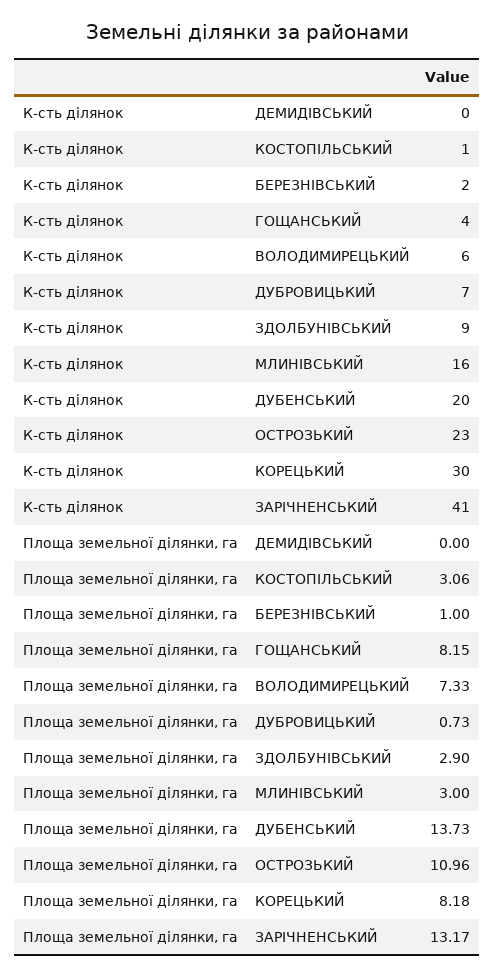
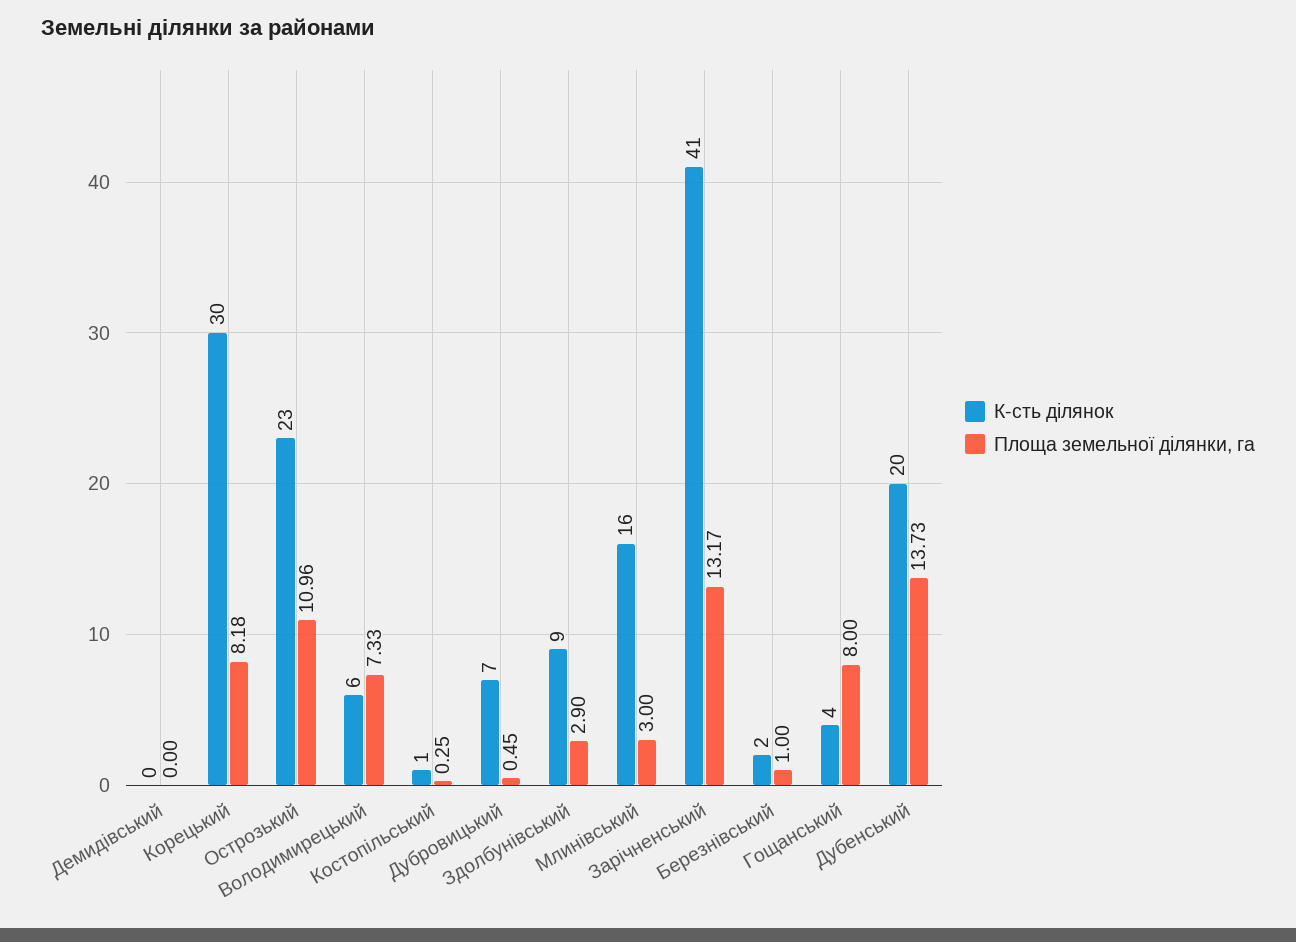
  {
    "К-сть ділянок": {
      "ДЕМИДІВСЬКИЙ": 0,
      "КОСТОПІЛЬСЬКИЙ": 1,
      "БЕРЕЗНІВСЬКИЙ": 2,
      "ГОЩАНСЬКИЙ": 4,
      "ВОЛОДИМИРЕЦЬКИЙ": 6,
      "ДУБРОВИЦЬКИЙ": 7,
      "ЗДОЛБУНІВСЬКИЙ": 9,
      "МЛИНІВСЬКИЙ": 16,
      "ДУБЕНСЬКИЙ": 20,
      "ОСТРОЗЬКИЙ": 23,
      "КОРЕЦЬКИЙ": 30,
      "ЗАРІЧНЕНСЬКИЙ": 41
    },
    "Площа земельної ділянки, га": {
      "ДЕМИДІВСЬКИЙ": 0,
-     "КОСТОПІЛЬСЬКИЙ": 3.06,
+     "КОСТОПІЛЬСЬКИЙ": 0.25,
      "БЕРЕЗНІВСЬКИЙ": 1,
-     "ГОЩАНСЬКИЙ": 8.15,
+     "ГОЩАНСЬКИЙ": 8,
      "ВОЛОДИМИРЕЦЬКИЙ": 7.33,
-     "ДУБРОВИЦЬКИЙ": 0.73,
+     "ДУБРОВИЦЬКИЙ": 0.45,
      "ЗДОЛБУНІВСЬКИЙ": 2.9,
      "МЛИНІВСЬКИЙ": 3,
      "ДУБЕНСЬКИЙ": 13.73,
      "ОСТРОЗЬКИЙ": 10.96,
      "КОРЕЦЬКИЙ": 8.18,
      "ЗАРІЧНЕНСЬКИЙ": 13.17
    }
  }

